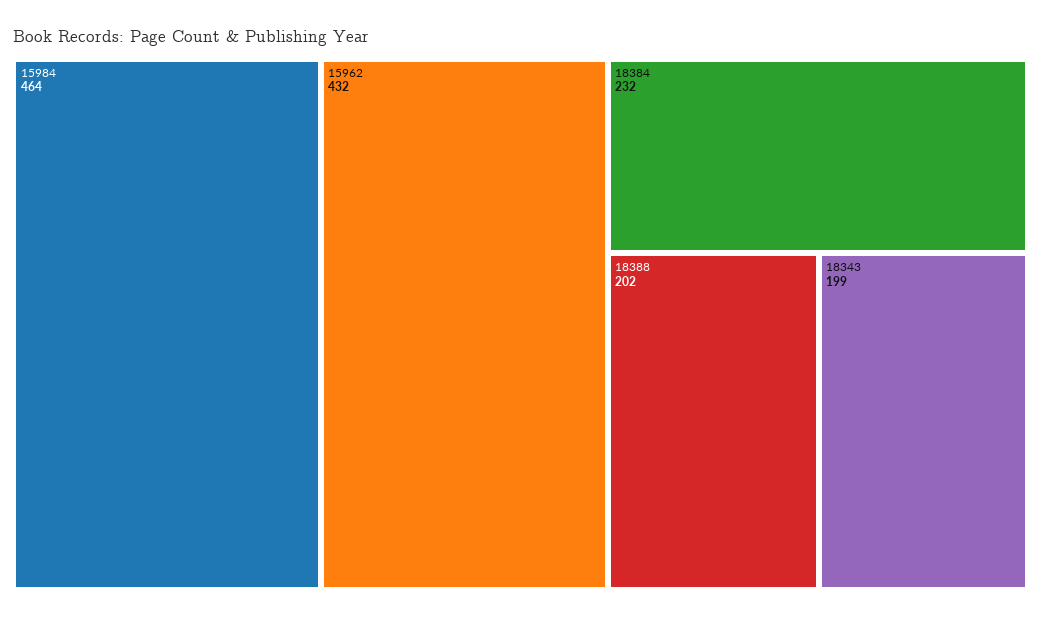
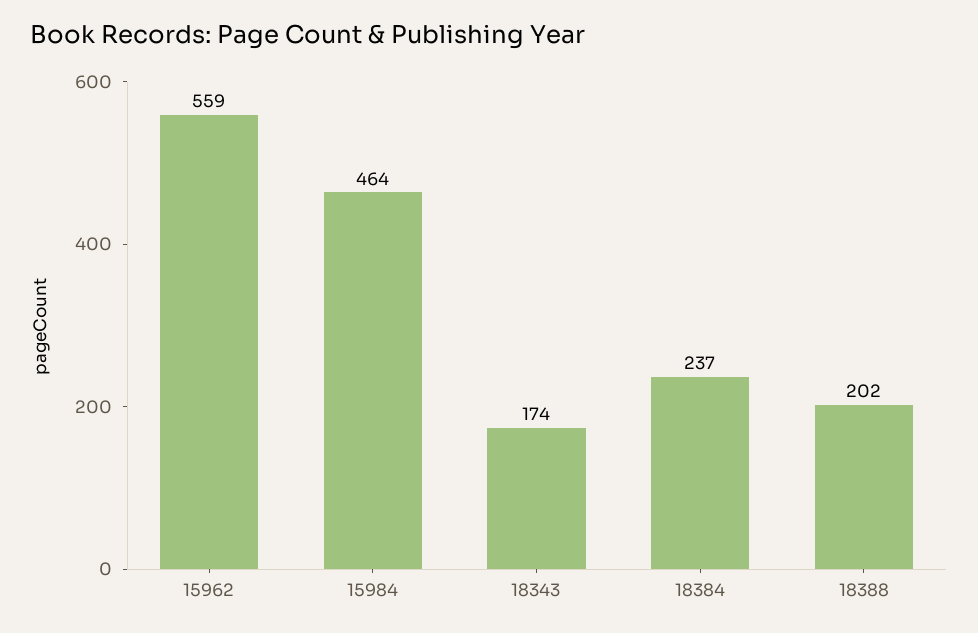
  {
    "15984": 464,
-   "15962": 432,
+   "15962": 559,
-   "18384": 232,
+   "18384": 237,
    "18388": 202,
-   "18343": 199
+   "18343": 174
  }

